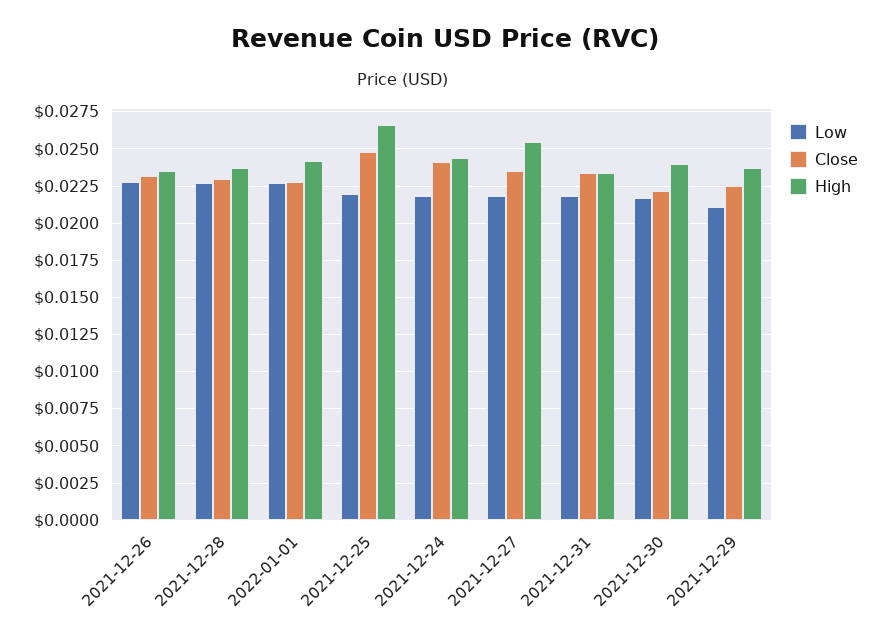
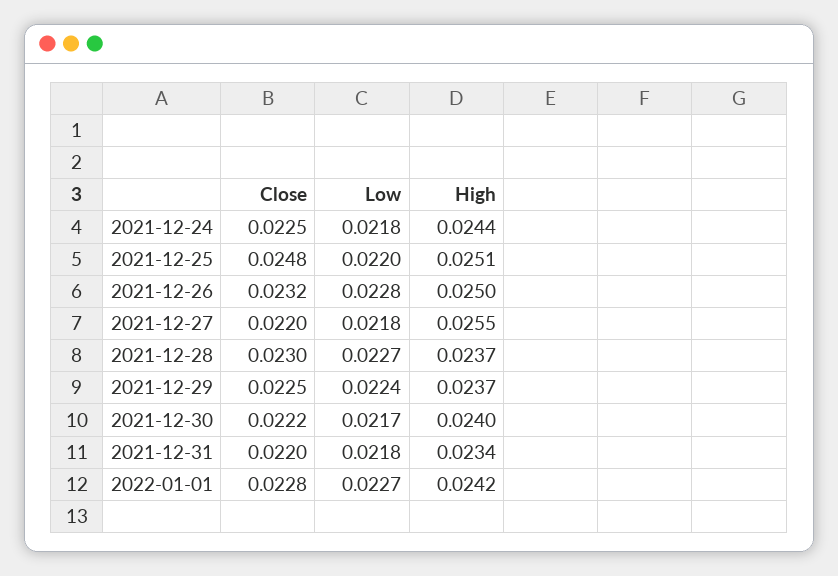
  {
    "Low": {
      "2021-12-26": 0.0228,
      "2021-12-28": 0.0227,
      "2022-01-01": 0.0227,
      "2021-12-25": 0.022,
      "2021-12-24": 0.0218,
      "2021-12-27": 0.0218,
      "2021-12-31": 0.0218,
      "2021-12-30": 0.0217,
-     "2021-12-29": 0.021
+     "2021-12-29": 0.0224
    },
    "Close": {
      "2021-12-26": 0.0232,
      "2021-12-28": 0.023,
      "2022-01-01": 0.0228,
      "2021-12-25": 0.0248,
-     "2021-12-24": 0.024,
+     "2021-12-24": 0.0225,
-     "2021-12-27": 0.0235,
+     "2021-12-27": 0.022,
-     "2021-12-31": 0.0235,
+     "2021-12-31": 0.022,
      "2021-12-30": 0.0222,
      "2021-12-29": 0.0225
    },
    "High": {
-     "2021-12-26": 0.0235,
+     "2021-12-26": 0.025,
      "2021-12-28": 0.0237,
      "2022-01-01": 0.0242,
-     "2021-12-25": 0.0265,
+     "2021-12-25": 0.0251,
      "2021-12-24": 0.0244,
      "2021-12-27": 0.0255,
      "2021-12-31": 0.0234,
      "2021-12-30": 0.024,
      "2021-12-29": 0.0237
    }
  }

